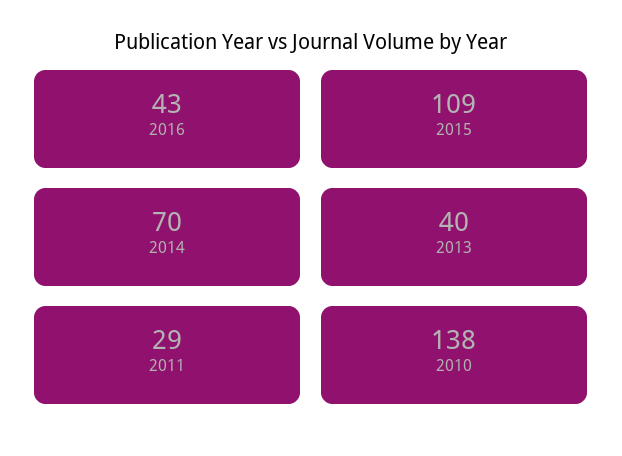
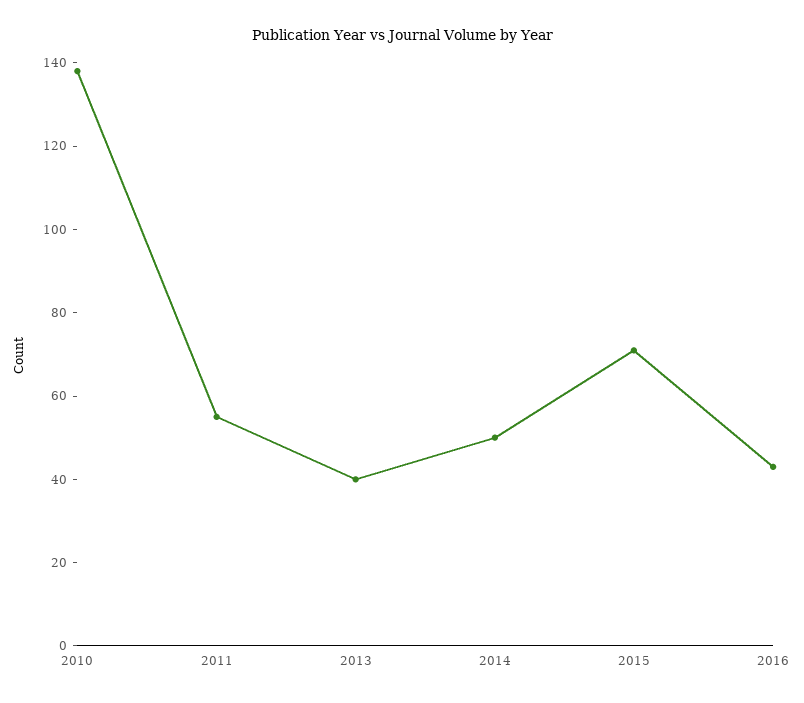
  {
    "2016": 43,
-   "2015": 109,
+   "2015": 70,
-   "2014": 70,
+   "2014": 50,
    "2013": 40,
-   "2011": 29,
+   "2011": 55,
    "2010": 138
  }

